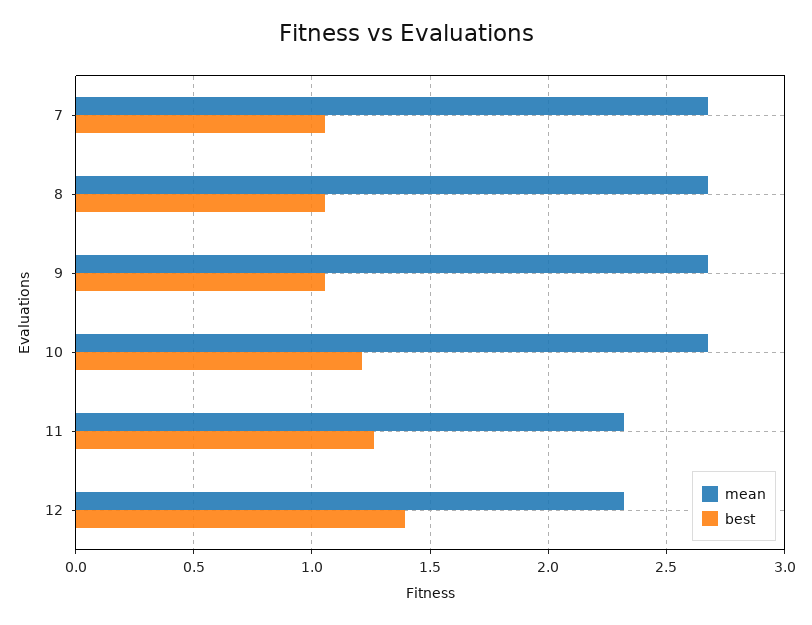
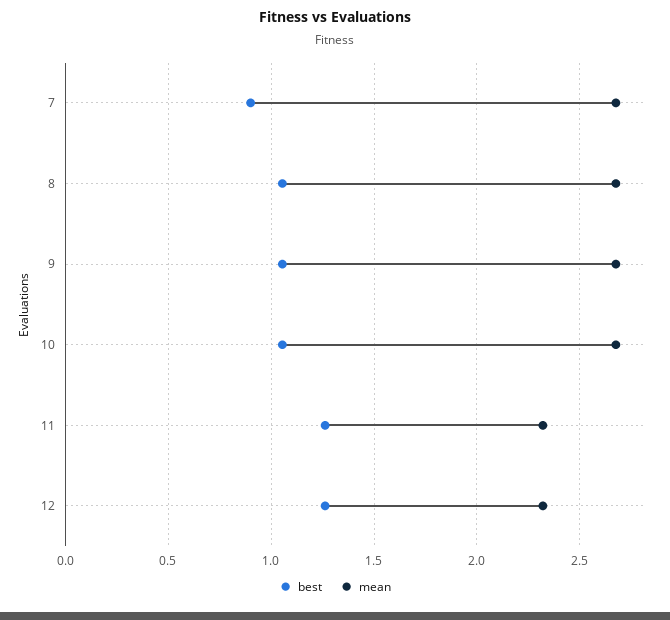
  {
    "mean": {
      "7": 2.7,
      "8": 2.7,
      "9": 2.7,
      "10": 2.7,
      "11": 2.3,
      "12": 2.3
    },
    "best": {
-     "7": 1.05,
+     "7": 0.9,
      "8": 1.05,
      "9": 1.05,
-     "10": 1.2,
+     "10": 1.05,
      "11": 1.25,
-     "12": 1.4
+     "12": 1.25
    }
  }

